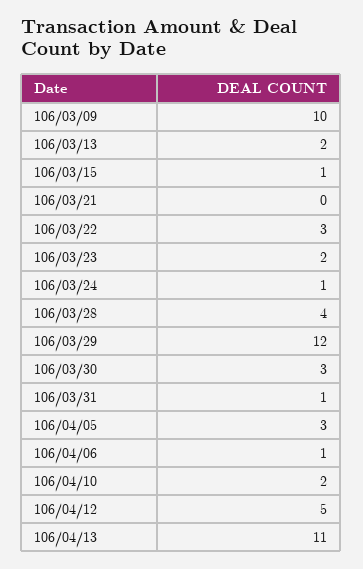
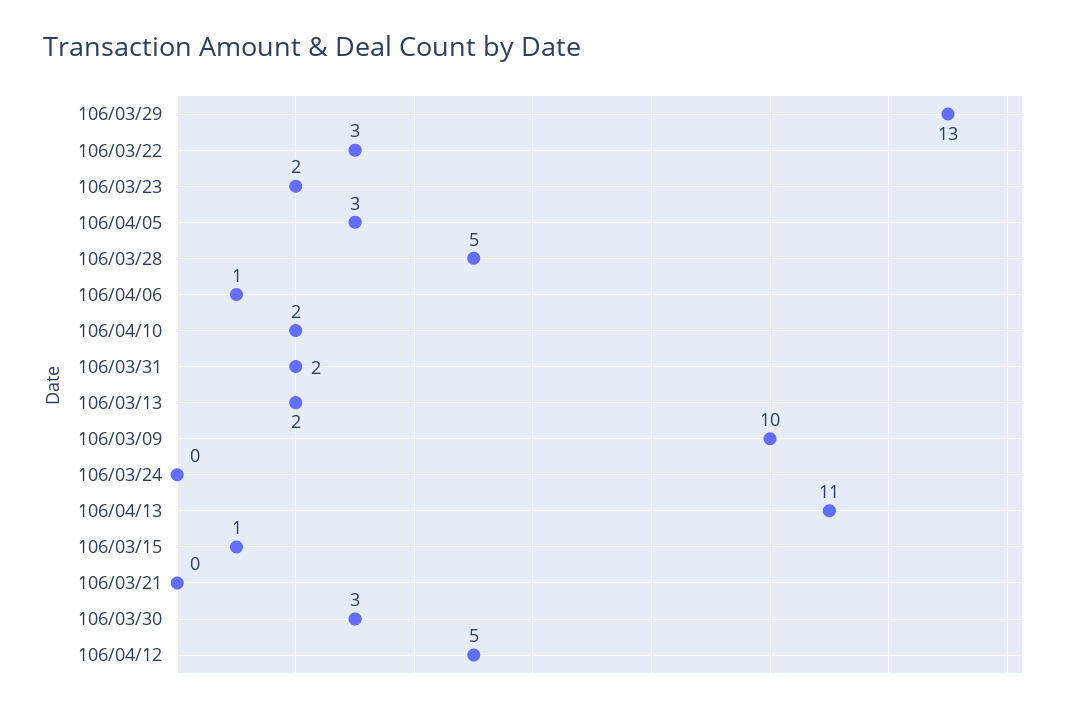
  {
    "106/03/09": 10,
    "106/03/13": 2,
    "106/03/15": 1,
    "106/03/21": 0,
    "106/03/22": 3,
    "106/03/23": 2,
-   "106/03/24": 1,
+   "106/03/24": 0,
-   "106/03/28": 4,
+   "106/03/28": 5,
-   "106/03/29": 12,
+   "106/03/29": 13,
    "106/03/30": 3,
-   "106/03/31": 1,
+   "106/03/31": 2,
    "106/04/05": 3,
    "106/04/06": 1,
    "106/04/10": 2,
    "106/04/12": 5,
    "106/04/13": 11
  }

